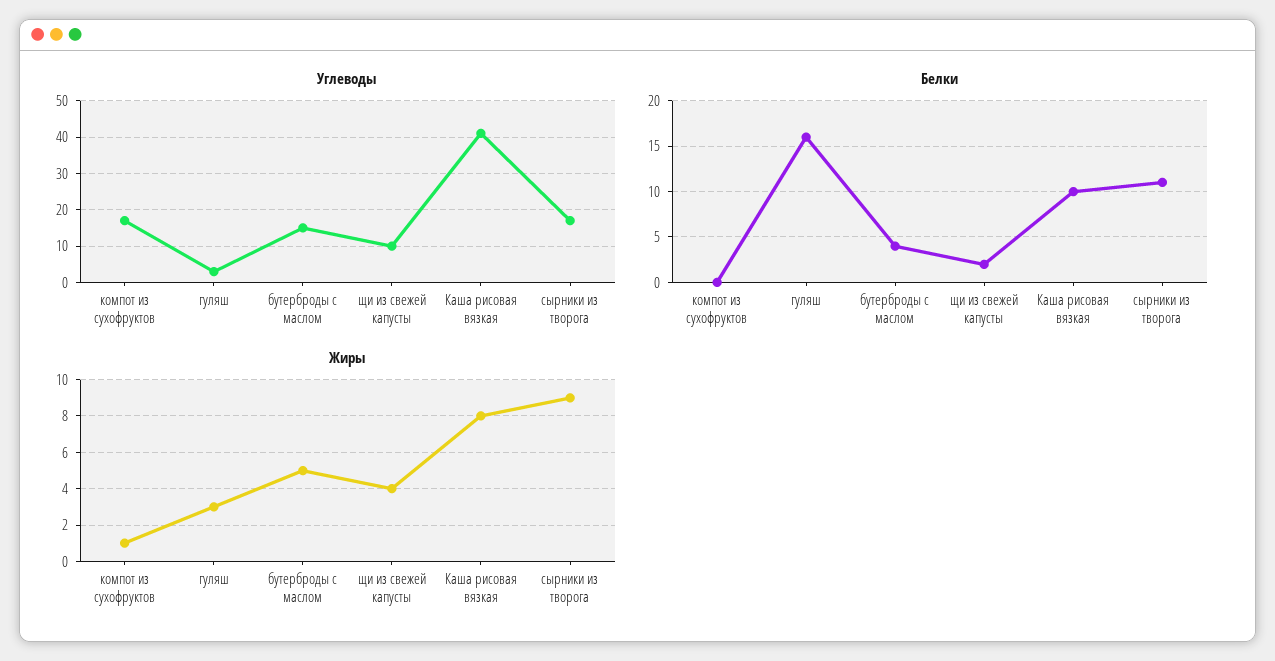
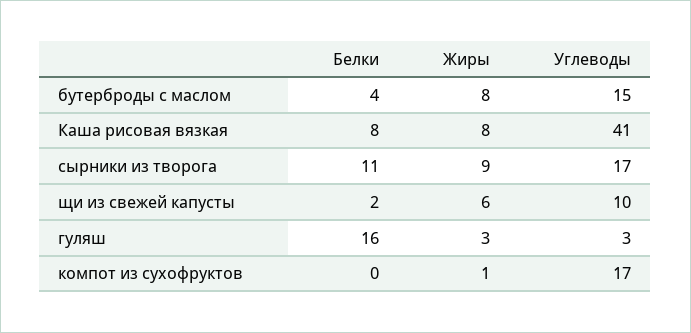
  {
    "Углеводы": {
      "компот из сухофруктов": 17,
      "гуляш": 3,
      "бутерброды с маслом": 15,
      "щи из свежей капусты": 10,
      "Каша рисовая вязкая": 41,
      "сырники из творога": 17
    },
    "Белки": {
      "компот из сухофруктов": 0,
      "гуляш": 16,
      "бутерброды с маслом": 4,
      "щи из свежей капусты": 2,
-     "Каша рисовая вязкая": 10,
+     "Каша рисовая вязкая": 8,
      "сырники из творога": 11
    },
    "Жиры": {
      "компот из сухофруктов": 1,
      "гуляш": 3,
-     "бутерброды с маслом": 5,
+     "бутерброды с маслом": 8,
-     "щи из свежей капусты": 4,
+     "щи из свежей капусты": 6,
      "Каша рисовая вязкая": 8,
      "сырники из творога": 9
    }
  }

